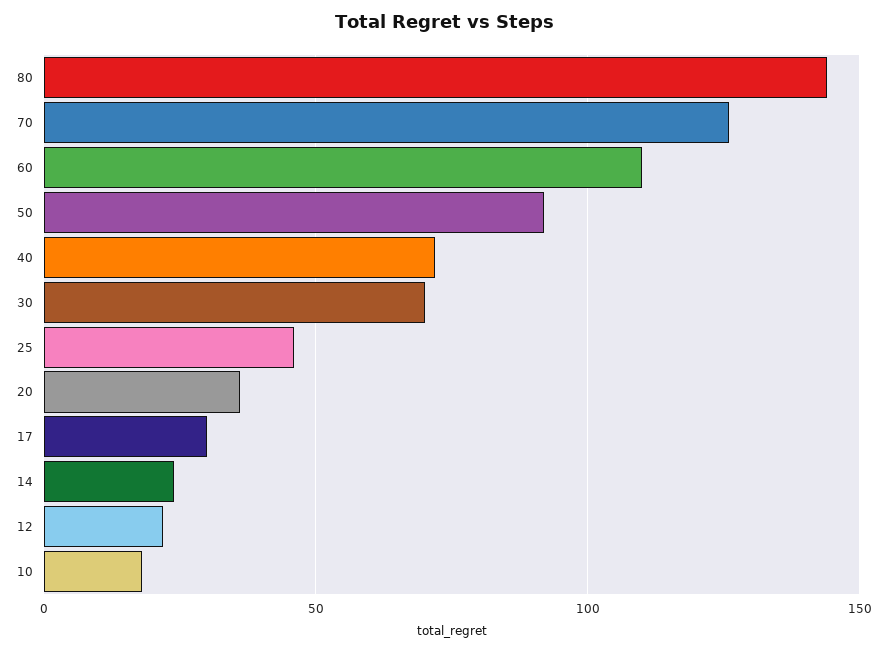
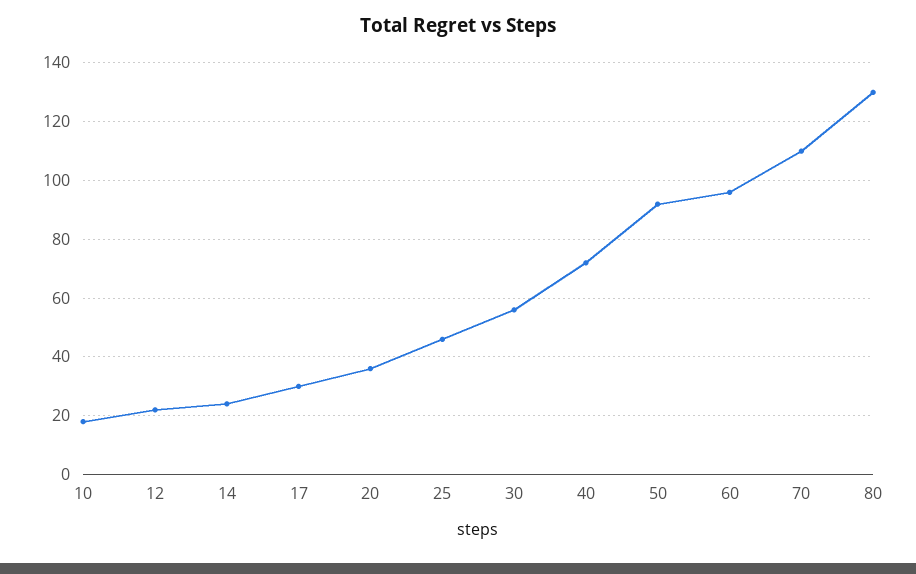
  {
-   "80": 145,
+   "80": 130,
-   "70": 125,
+   "70": 110,
-   "60": 110,
+   "60": 95,
    "50": 90,
    "40": 70,
-   "30": 70,
+   "30": 55,
    "25": 45,
    "20": 35,
    "17": 30,
    "14": 25,
    "12": 20,
    "10": 20
  }

